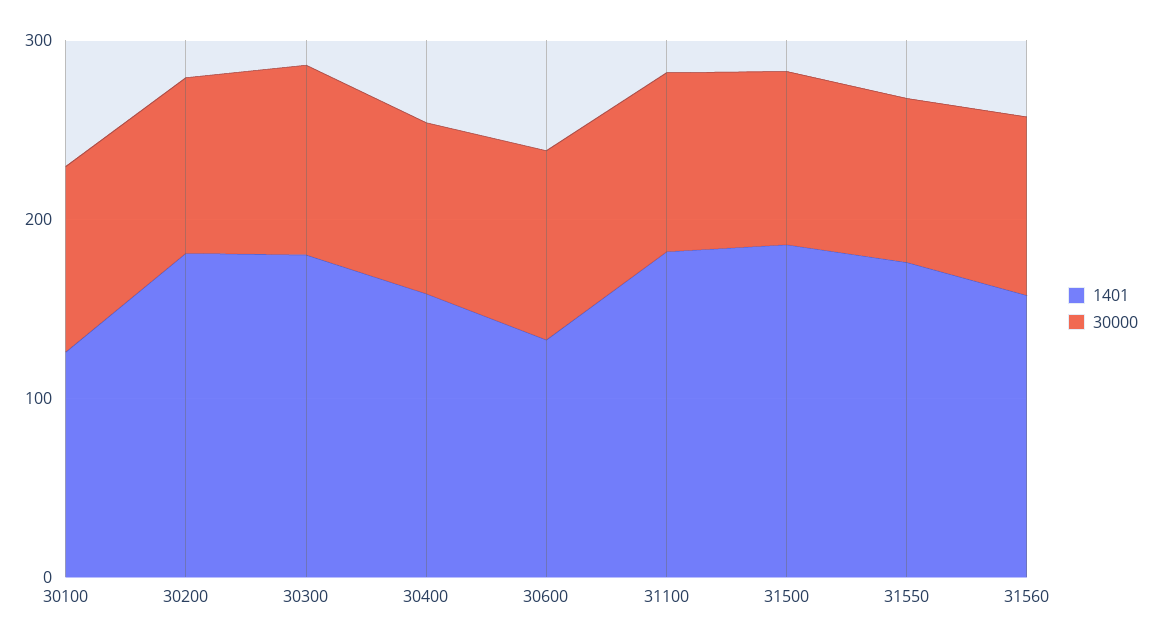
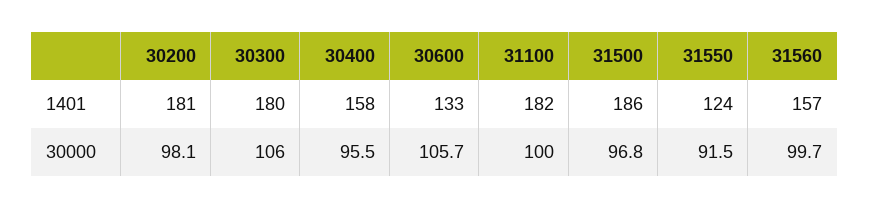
  {
    "1401": {
-     "30100": 120,
      "30200": 181,
      "30300": 180,
      "30400": 158,
      "30600": 133,
      "31100": 182,
      "31500": 186,
-     "31550": 180,
+     "31550": 124,
      "31560": 157
    },
    "30000": {
-     "30100": 100,
      "30200": 98.1,
      "30300": 106,
      "30400": 95.5,
      "30600": 105.7,
      "31100": 100,
      "31500": 96.8,
      "31550": 91.5,
      "31560": 99.7
    }
  }

